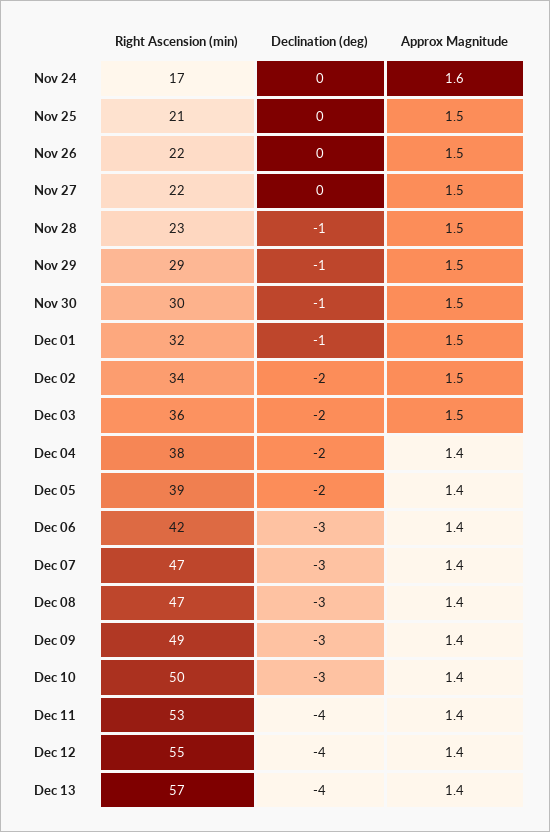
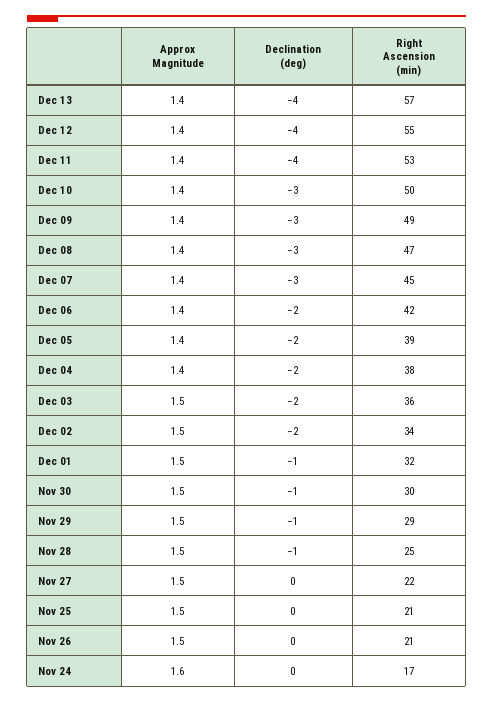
  {
    "Right Ascension (min)": {
      "Nov 24": 17,
      "Nov 25": 21,
-     "Nov 26": 22,
+     "Nov 26": 21,
      "Nov 27": 22,
-     "Nov 28": 23,
+     "Nov 28": 25,
      "Nov 29": 29,
      "Nov 30": 30,
      "Dec 01": 32,
      "Dec 02": 34,
      "Dec 03": 36,
      "Dec 04": 38,
      "Dec 05": 39,
      "Dec 06": 42,
-     "Dec 07": 47,
+     "Dec 07": 45,
      "Dec 08": 47,
      "Dec 09": 49,
      "Dec 10": 50,
      "Dec 11": 53,
      "Dec 12": 55,
      "Dec 13": 57
    },
    "Declination (deg)": {
      "Nov 24": 0,
      "Nov 25": 0,
      "Nov 26": 0,
      "Nov 27": 0,
      "Nov 28": -1,
      "Nov 29": -1,
      "Nov 30": -1,
      "Dec 01": -1,
      "Dec 02": -2,
      "Dec 03": -2,
      "Dec 04": -2,
      "Dec 05": -2,
-     "Dec 06": -3,
+     "Dec 06": -2,
      "Dec 07": -3,
      "Dec 08": -3,
      "Dec 09": -3,
      "Dec 10": -3,
      "Dec 11": -4,
      "Dec 12": -4,
      "Dec 13": -4
    },
    "Approx Magnitude": {
      "Nov 24": 1.6,
      "Nov 25": 1.5,
      "Nov 26": 1.5,
      "Nov 27": 1.5,
      "Nov 28": 1.5,
      "Nov 29": 1.5,
      "Nov 30": 1.5,
      "Dec 01": 1.5,
      "Dec 02": 1.5,
      "Dec 03": 1.5,
      "Dec 04": 1.4,
      "Dec 05": 1.4,
      "Dec 06": 1.4,
      "Dec 07": 1.4,
      "Dec 08": 1.4,
      "Dec 09": 1.4,
      "Dec 10": 1.4,
      "Dec 11": 1.4,
      "Dec 12": 1.4,
      "Dec 13": 1.4
    }
  }

